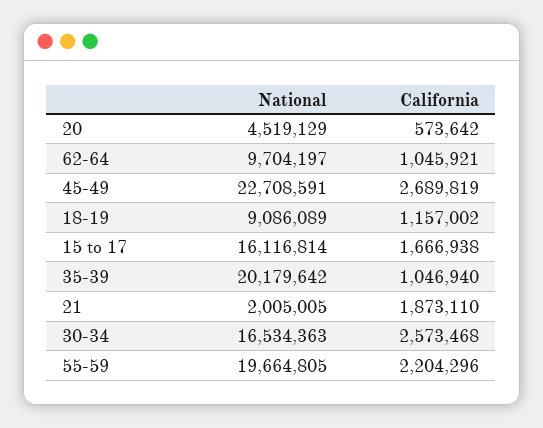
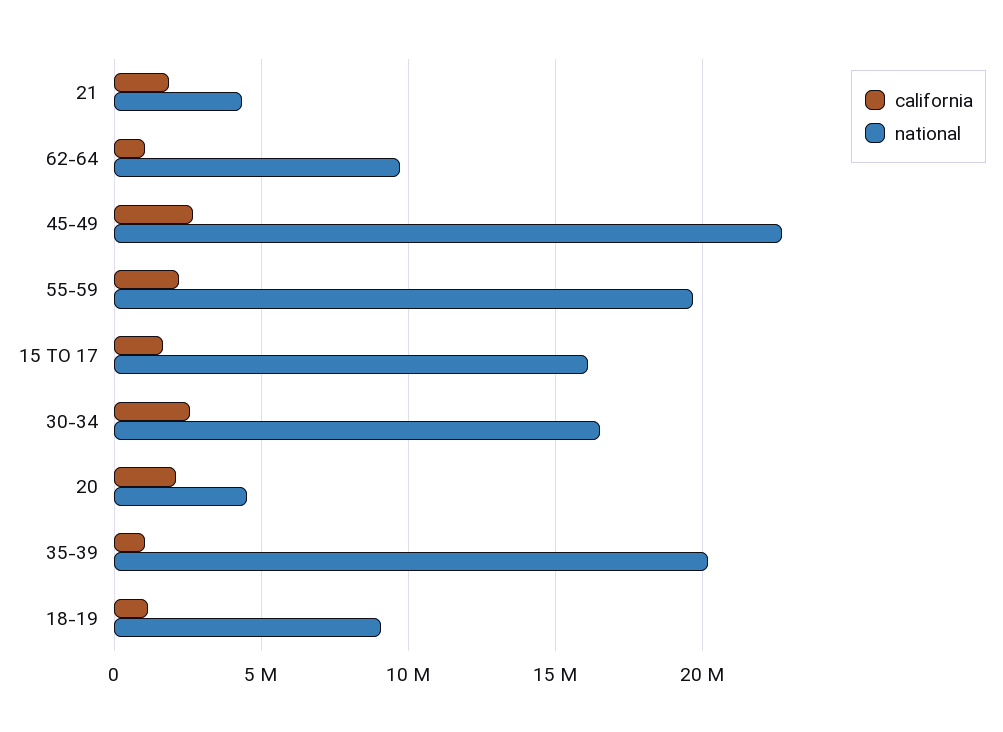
  {
    "National": {
      "20": 4519129,
      "62-64": 9704197,
      "45-49": 22708591,
      "18-19": 9086089,
      "15 to 17": 16116814,
      "35-39": 20179642,
-     "21": 2005005,
+     "21": 4500000,
      "30-34": 16534363,
      "55-59": 19664805
    },
    "California": {
-     "20": 573642,
+     "20": 2000000,
      "62-64": 1045921,
      "45-49": 2689819,
      "18-19": 1157002,
      "15 to 17": 1666938,
      "35-39": 1046940,
      "21": 1873110,
      "30-34": 2573468,
      "55-59": 2204296
    }
  }

